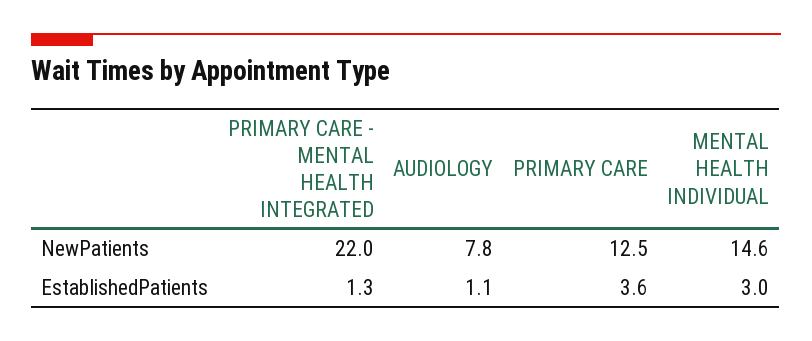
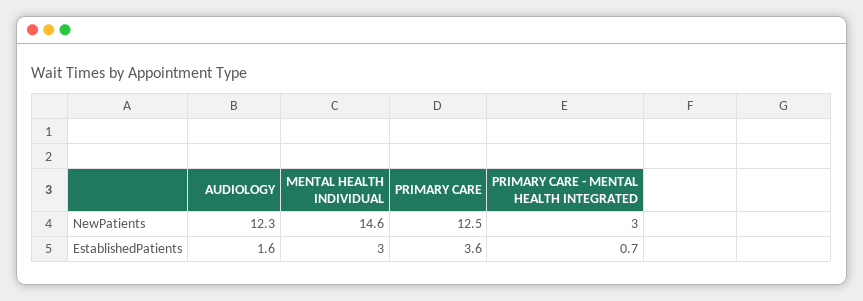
  {
    "PRIMARY CARE - MENTAL HEALTH INTEGRATED": {
-     "NewPatients": 22,
+     "NewPatients": 3,
-     "EstablishedPatients": 1.3
+     "EstablishedPatients": 0.7
    },
    "AUDIOLOGY": {
-     "NewPatients": 7.8,
+     "NewPatients": 12.3,
-     "EstablishedPatients": 1.1
+     "EstablishedPatients": 1.6
    },
    "PRIMARY CARE": {
      "NewPatients": 12.5,
      "EstablishedPatients": 3.6
    },
    "MENTAL HEALTH INDIVIDUAL": {
      "NewPatients": 14.6,
      "EstablishedPatients": 3
    }
  }

